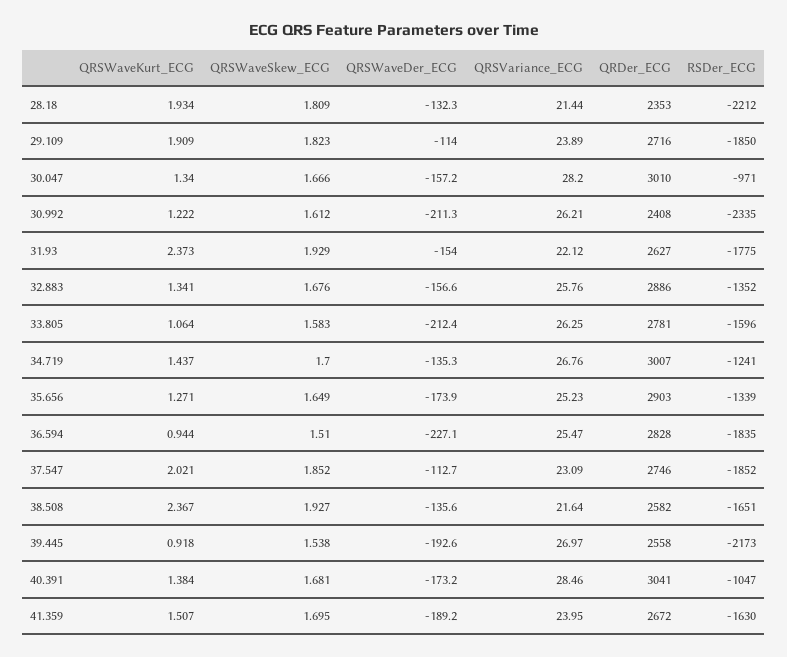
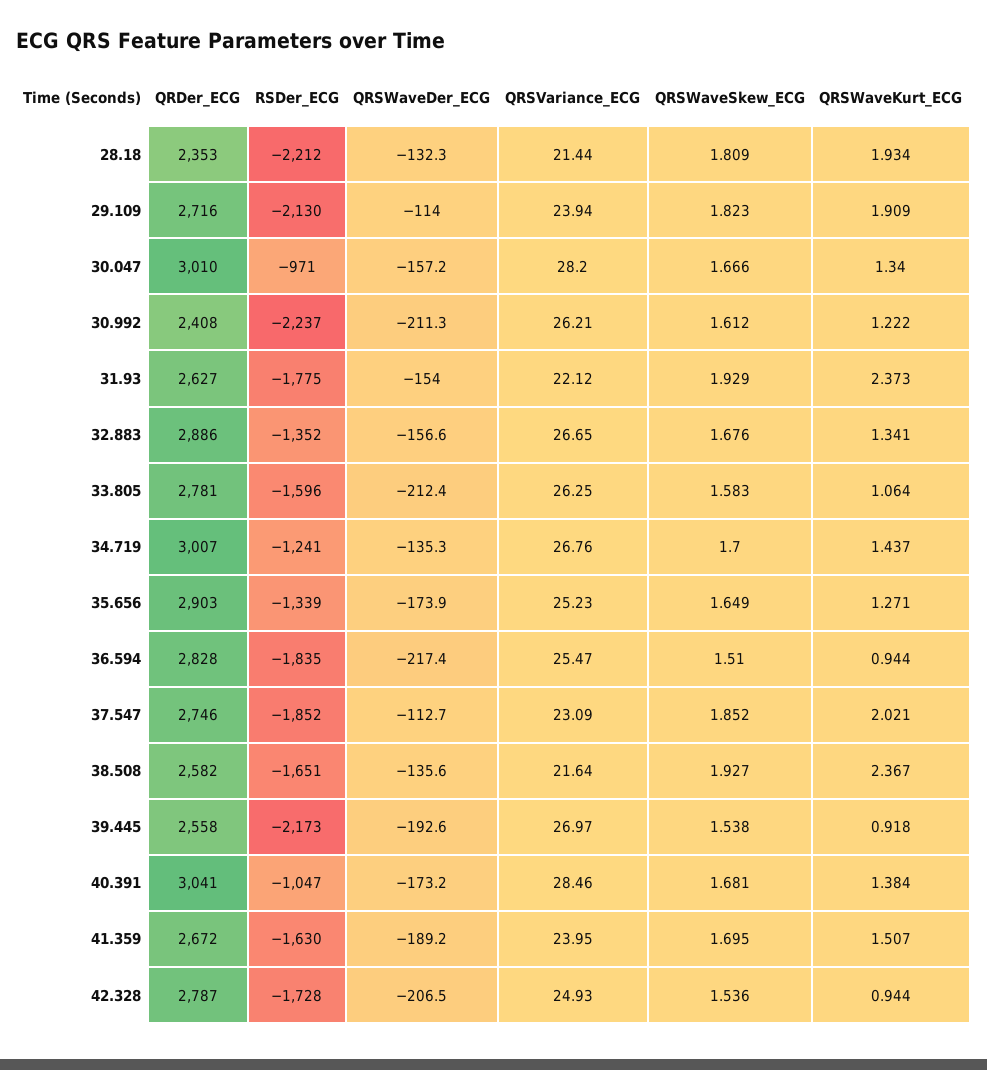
  {
    "QRSWaveKurt_ECG": {
      "28.18": 1.934,
      "29.109": 1.909,
      "30.047": 1.34,
      "30.992": 1.222,
      "31.93": 2.373,
      "32.883": 1.341,
      "33.805": 1.064,
      "34.719": 1.437,
      "35.656": 1.271,
      "36.594": 0.944,
      "37.547": 2.021,
      "38.508": 2.367,
      "39.445": 0.918,
      "40.391": 1.384,
-     "41.359": 1.507
+     "41.359": 1.507,
+     "42.328": 0.944
    },
    "QRSWaveSkew_ECG": {
      "28.18": 1.809,
      "29.109": 1.823,
      "30.047": 1.666,
      "30.992": 1.612,
      "31.93": 1.929,
      "32.883": 1.676,
      "33.805": 1.583,
      "34.719": 1.7,
      "35.656": 1.649,
      "36.594": 1.51,
      "37.547": 1.852,
      "38.508": 1.927,
      "39.445": 1.538,
      "40.391": 1.681,
-     "41.359": 1.695
+     "41.359": 1.695,
+     "42.328": 1.536
    },
    "QRSWaveDer_ECG": {
      "28.18": -132.3,
      "29.109": -114,
      "30.047": -157.2,
      "30.992": -211.3,
      "31.93": -154,
      "32.883": -156.6,
      "33.805": -212.4,
      "34.719": -135.3,
      "35.656": -173.9,
-     "36.594": -227.1,
+     "36.594": -217.4,
      "37.547": -112.7,
      "38.508": -135.6,
      "39.445": -192.6,
      "40.391": -173.2,
-     "41.359": -189.2
+     "41.359": -189.2,
+     "42.328": -206.5
    },
    "QRSVariance_ECG": {
      "28.18": 21.44,
-     "29.109": 23.89,
+     "29.109": 23.94,
      "30.047": 28.2,
      "30.992": 26.21,
      "31.93": 22.12,
-     "32.883": 25.76,
+     "32.883": 26.65,
      "33.805": 26.25,
      "34.719": 26.76,
      "35.656": 25.23,
      "36.594": 25.47,
      "37.547": 23.09,
      "38.508": 21.64,
      "39.445": 26.97,
      "40.391": 28.46,
-     "41.359": 23.95
+     "41.359": 23.95,
+     "42.328": 24.93
    },
    "QRDer_ECG": {
      "28.18": 2353,
      "29.109": 2716,
      "30.047": 3010,
      "30.992": 2408,
      "31.93": 2627,
      "32.883": 2886,
      "33.805": 2781,
      "34.719": 3007,
      "35.656": 2903,
      "36.594": 2828,
      "37.547": 2746,
      "38.508": 2582,
      "39.445": 2558,
      "40.391": 3041,
-     "41.359": 2672
+     "41.359": 2672,
+     "42.328": 2787
    },
    "RSDer_ECG": {
      "28.18": -2212,
-     "29.109": -1850,
+     "29.109": -2130,
      "30.047": -971,
-     "30.992": -2335,
+     "30.992": -2237,
      "31.93": -1775,
      "32.883": -1352,
      "33.805": -1596,
      "34.719": -1241,
      "35.656": -1339,
      "36.594": -1835,
      "37.547": -1852,
      "38.508": -1651,
      "39.445": -2173,
      "40.391": -1047,
-     "41.359": -1630
+     "41.359": -1630,
+     "42.328": -1728
    }
  }

